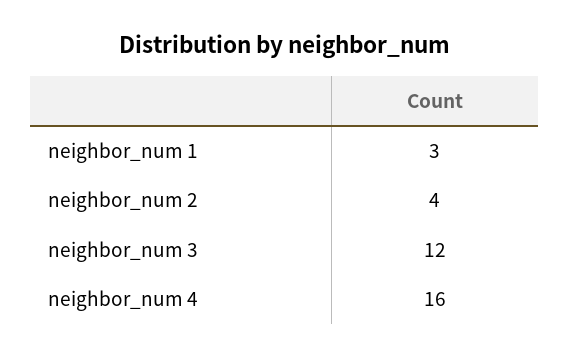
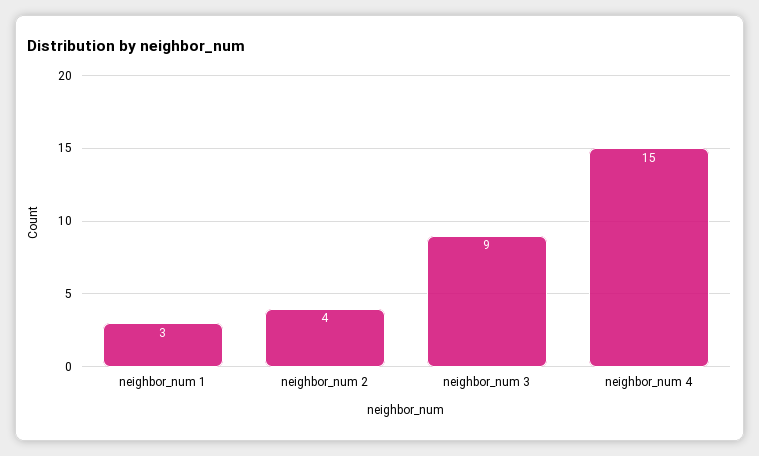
  {
    "neighbor_num 1": 3,
    "neighbor_num 2": 4,
-   "neighbor_num 3": 12,
+   "neighbor_num 3": 9,
-   "neighbor_num 4": 16
+   "neighbor_num 4": 15
  }

